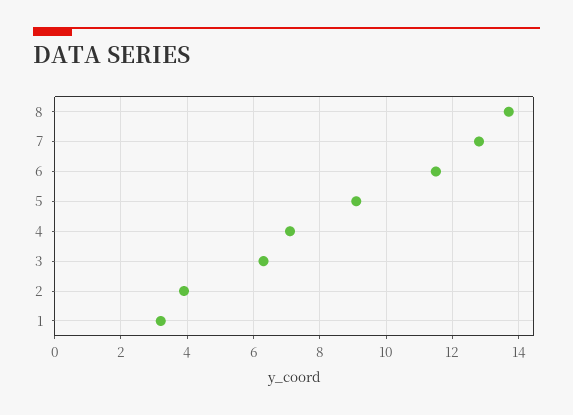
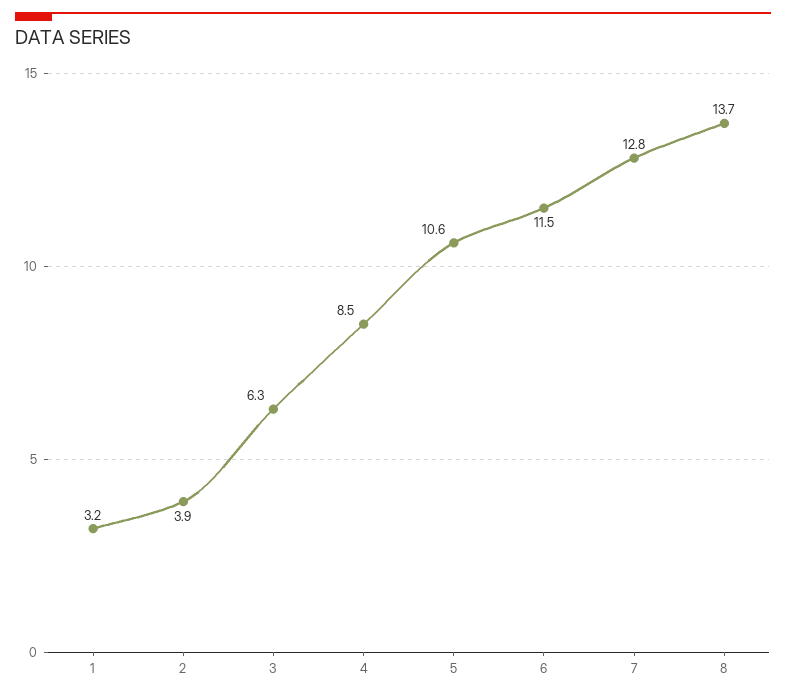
  {
    "8": 13.7,
    "7": 12.8,
    "6": 11.5,
-   "5": 9,
+   "5": 10.6,
-   "4": 7,
+   "4": 8.5,
    "3": 6.3,
    "2": 3.9,
    "1": 3.2
  }

